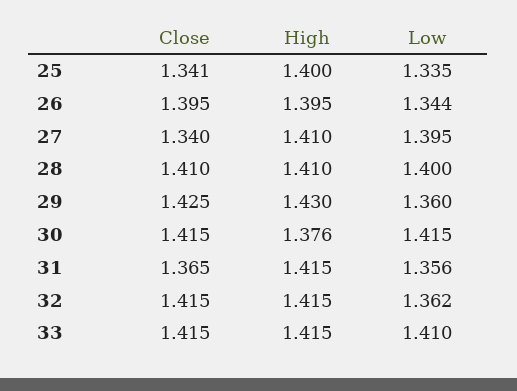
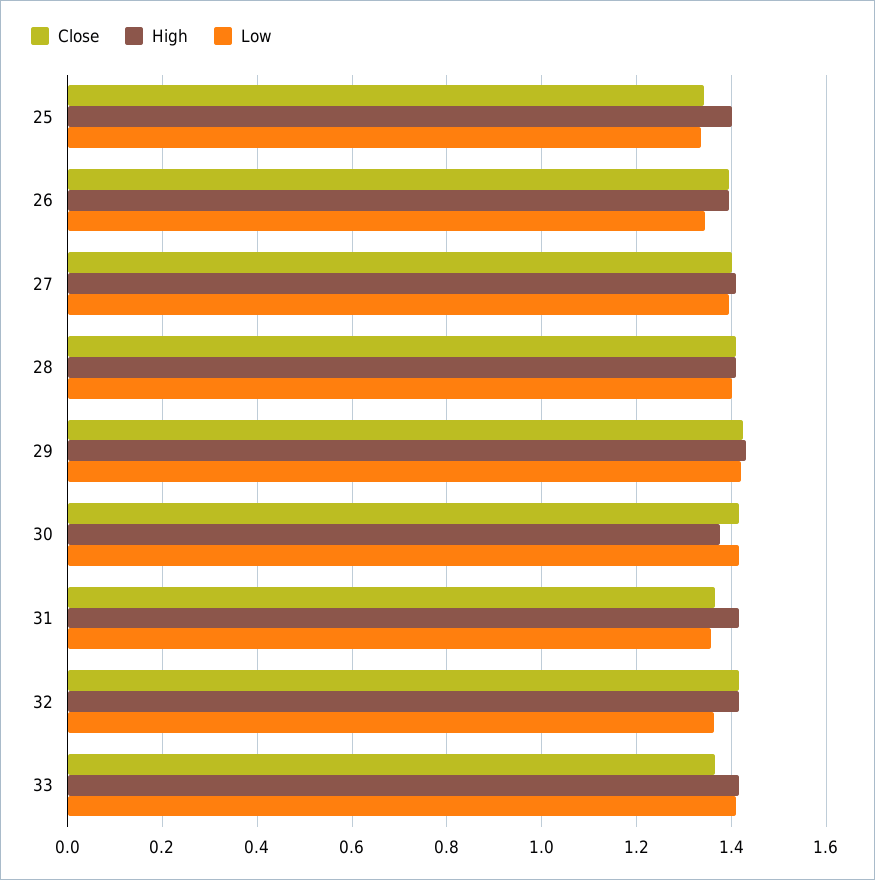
  {
    "Close": {
      "25": 1.341,
      "26": 1.395,
-     "27": 1.34,
+     "27": 1.4,
      "28": 1.41,
      "29": 1.425,
      "30": 1.415,
      "31": 1.365,
      "32": 1.415,
-     "33": 1.415
+     "33": 1.36
    },
    "High": {
      "25": 1.4,
      "26": 1.395,
      "27": 1.41,
      "28": 1.41,
      "29": 1.43,
      "30": 1.376,
      "31": 1.415,
      "32": 1.415,
      "33": 1.415
    },
    "Low": {
      "25": 1.335,
      "26": 1.344,
      "27": 1.395,
      "28": 1.4,
-     "29": 1.36,
+     "29": 1.42,
      "30": 1.415,
      "31": 1.356,
      "32": 1.362,
      "33": 1.41
    }
  }

